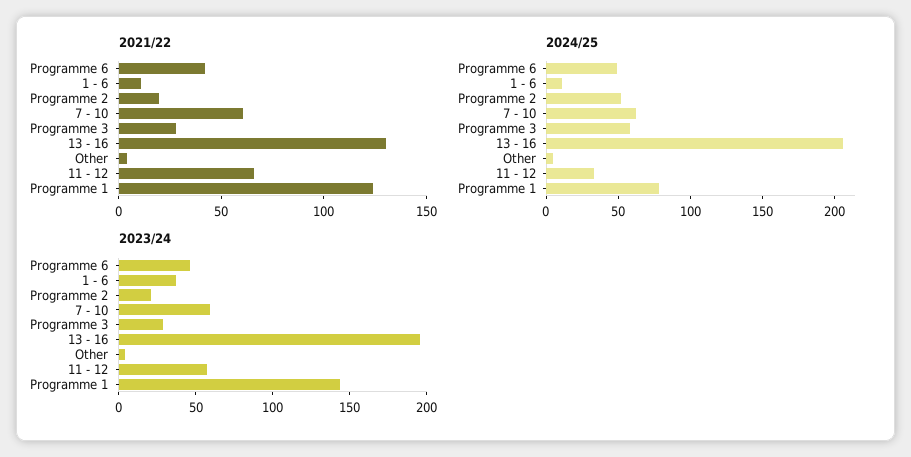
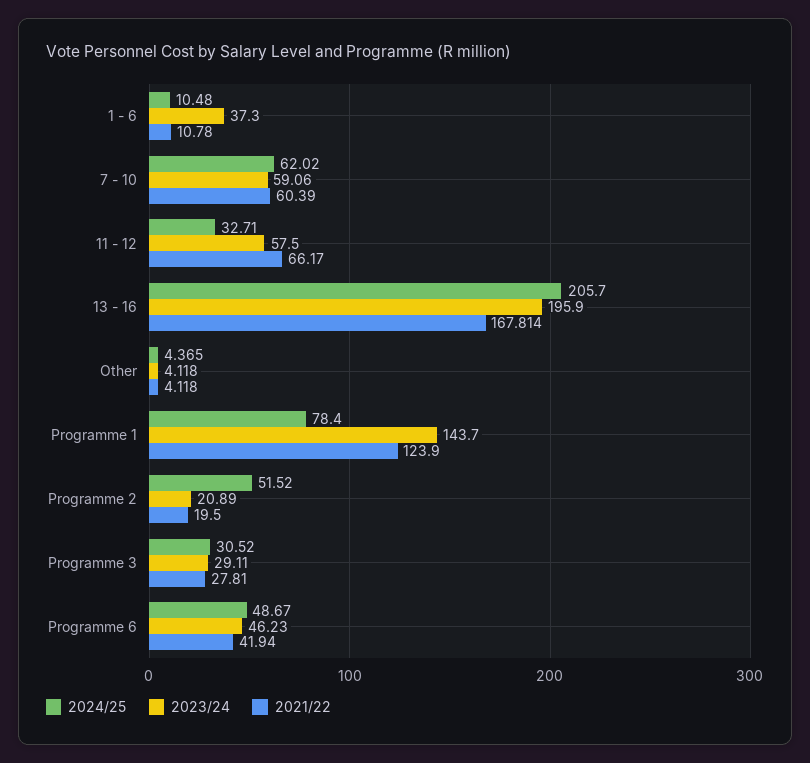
  {
    "2021/22": {
      "Programme 6": 41.94,
      "1 - 6": 10.78,
      "Programme 2": 19.5,
      "7 - 10": 60.39,
      "Programme 3": 27.81,
-     "13 - 16": 130,
+     "13 - 16": 167.814,
      "Other": 4.118,
      "11 - 12": 66.17,
      "Programme 1": 123.9
    },
    "2024/25": {
      "Programme 6": 48.67,
      "1 - 6": 10.48,
      "Programme 2": 51.52,
      "7 - 10": 62.02,
-     "Programme 3": 60,
+     "Programme 3": 30.52,
      "13 - 16": 205.7,
      "Other": 4.365,
      "11 - 12": 32.71,
      "Programme 1": 78.4
    },
    "2023/24": {
      "Programme 6": 46.23,
      "1 - 6": 37.3,
      "Programme 2": 20.89,
      "7 - 10": 59.06,
      "Programme 3": 29.11,
      "13 - 16": 195.9,
      "Other": 4.118,
      "11 - 12": 57.5,
      "Programme 1": 143.7
    }
  }

